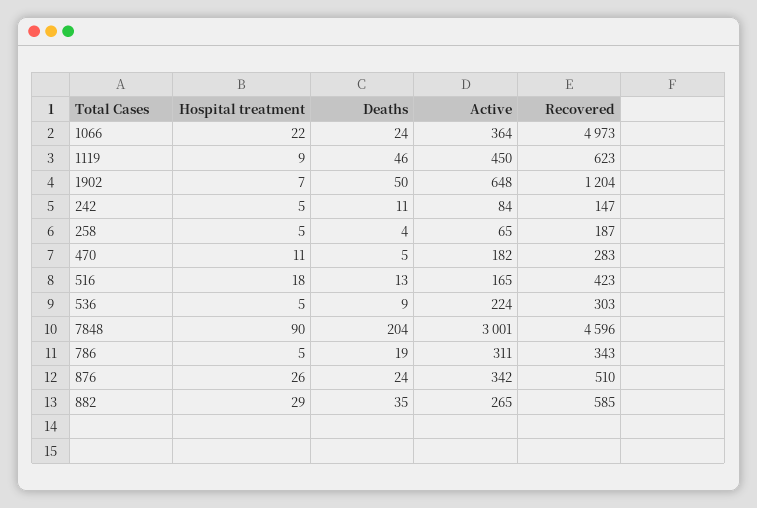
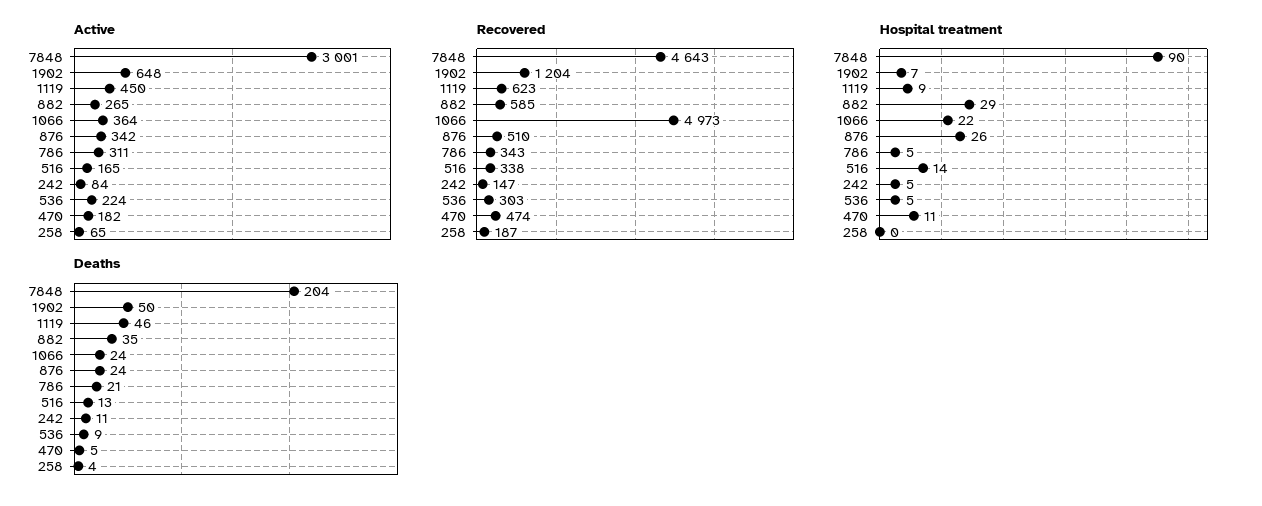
  {
    "Hospital treatment": {
      "1066": 22,
      "1119": 9,
      "1902": 7,
      "242": 5,
-     "258": 5,
+     "258": 0,
      "470": 11,
-     "516": 18,
+     "516": 14,
      "536": 5,
      "7848": 90,
      "786": 5,
      "876": 26,
      "882": 29
    },
    "Deaths": {
      "1066": 24,
      "1119": 46,
      "1902": 50,
      "242": 11,
      "258": 4,
      "470": 5,
      "516": 13,
      "536": 9,
      "7848": 204,
-     "786": 19,
+     "786": 21,
      "876": 24,
      "882": 35
    },
    "Active": {
      "1066": 364,
      "1119": 450,
      "1902": 648,
      "242": 84,
      "258": 65,
      "470": 182,
      "516": 165,
      "536": 224,
      "7848": 3001,
      "786": 311,
      "876": 342,
      "882": 265
    },
    "Recovered": {
      "1066": 4973,
      "1119": 623,
      "1902": 1204,
      "242": 147,
      "258": 187,
-     "470": 283,
+     "470": 474,
-     "516": 423,
+     "516": 338,
      "536": 303,
-     "7848": 4596,
+     "7848": 4643,
      "786": 343,
      "876": 510,
      "882": 585
    }
  }

